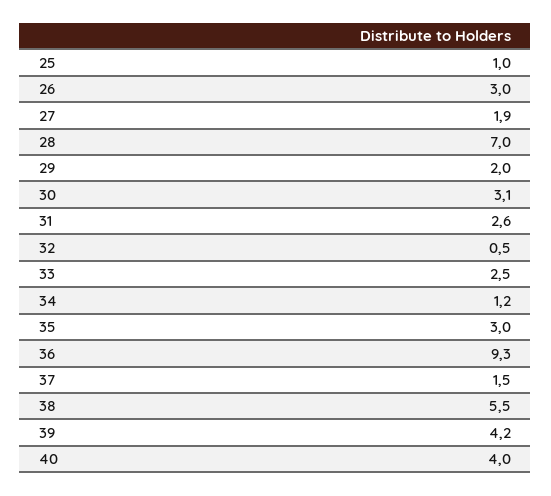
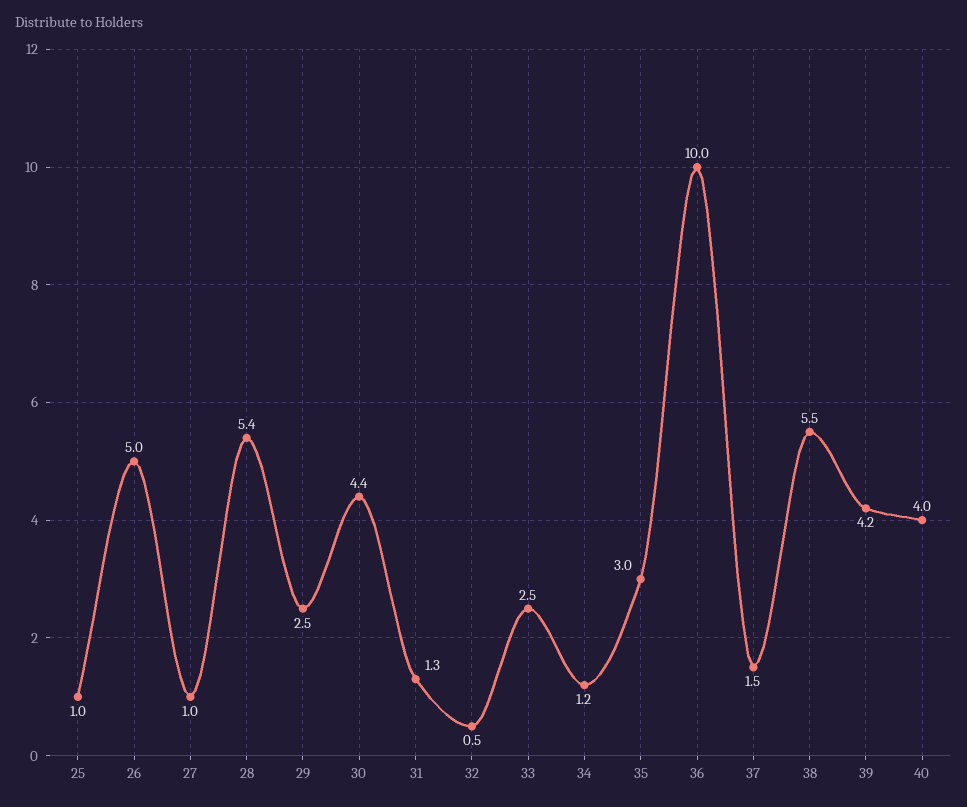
  {
    "25": 1,
-   "26": 3,
+   "26": 5,
-   "27": 1.9,
+   "27": 1,
-   "28": 7,
+   "28": 5.4,
-   "29": 2,
+   "29": 2.5,
-   "30": 3.1,
+   "30": 4.4,
-   "31": 2.6,
+   "31": 1.3,
    "32": 0.5,
    "33": 2.5,
    "34": 1.2,
    "35": 3,
-   "36": 9.3,
+   "36": 10,
    "37": 1.5,
    "38": 5.5,
    "39": 4.2,
    "40": 4
  }

